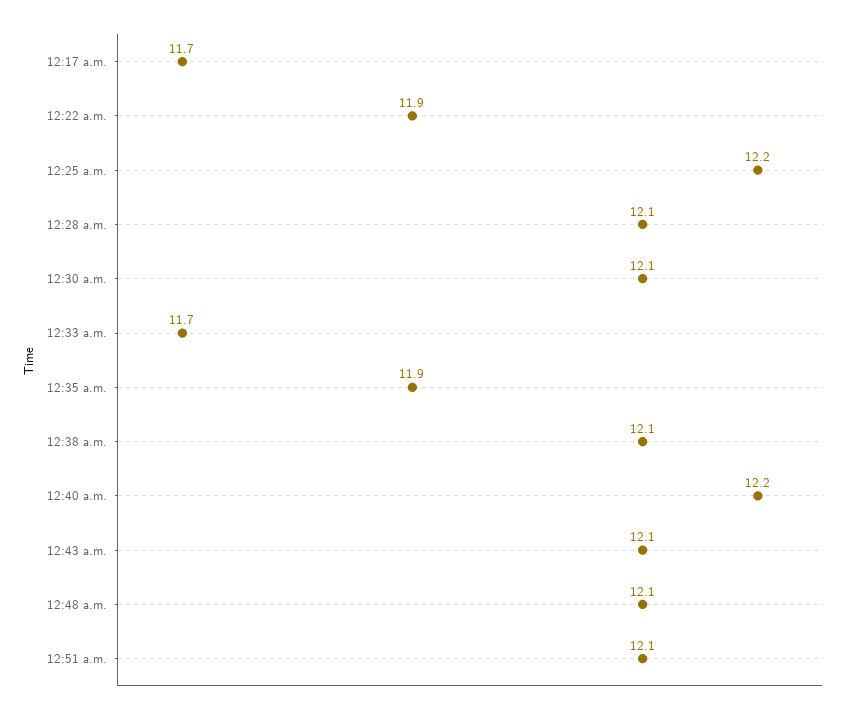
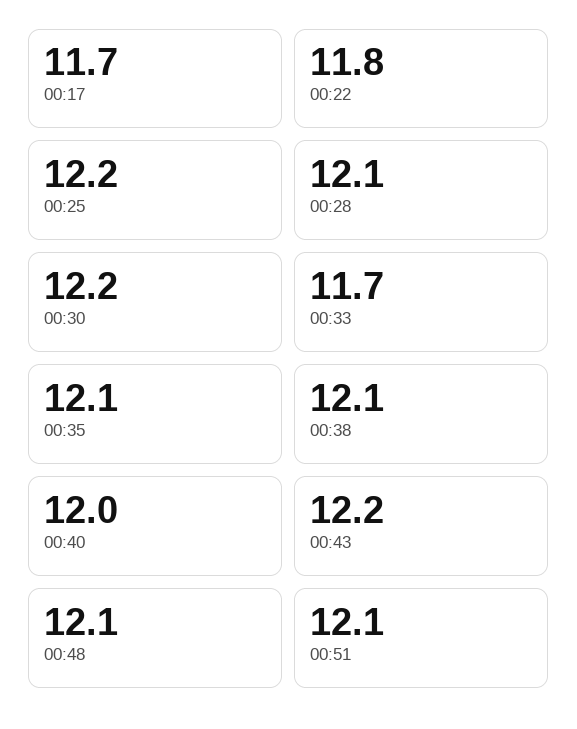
  {
    "12:17 a.m.": 11.7,
-   "12:22 a.m.": 11.9,
+   "12:22 a.m.": 11.8,
    "12:25 a.m.": 12.2,
    "12:28 a.m.": 12.1,
-   "12:30 a.m.": 12.1,
+   "12:30 a.m.": 12.2,
    "12:33 a.m.": 11.7,
-   "12:35 a.m.": 11.9,
+   "12:35 a.m.": 12.1,
    "12:38 a.m.": 12.1,
-   "12:40 a.m.": 12.2,
+   "12:40 a.m.": 12,
-   "12:43 a.m.": 12.1,
+   "12:43 a.m.": 12.2,
    "12:48 a.m.": 12.1,
    "12:51 a.m.": 12.1
  }

